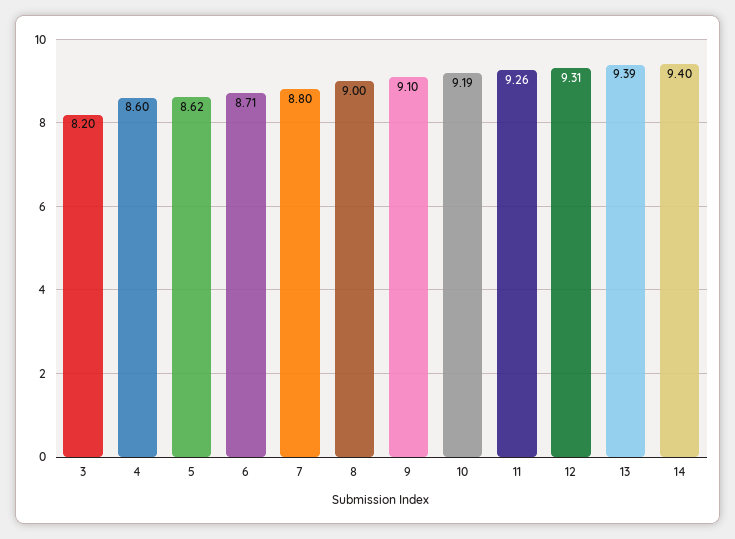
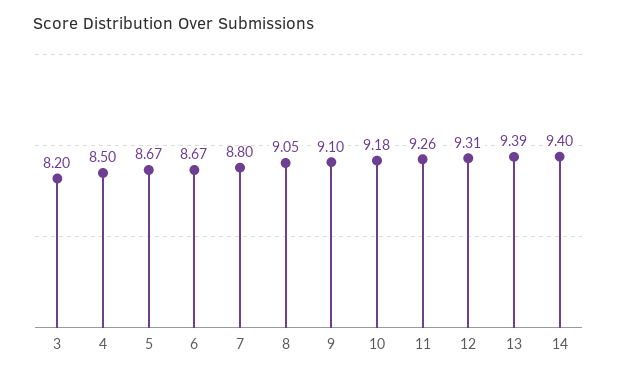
  {
    "3": 8.2,
-   "4": 8.6,
+   "4": 8.5,
-   "5": 8.62,
+   "5": 8.67,
-   "6": 8.71,
+   "6": 8.67,
    "7": 8.8,
-   "8": 9,
+   "8": 9.05,
    "9": 9.1,
-   "10": 9.19,
+   "10": 9.18,
    "11": 9.26,
    "12": 9.31,
    "13": 9.39,
    "14": 9.4
  }

